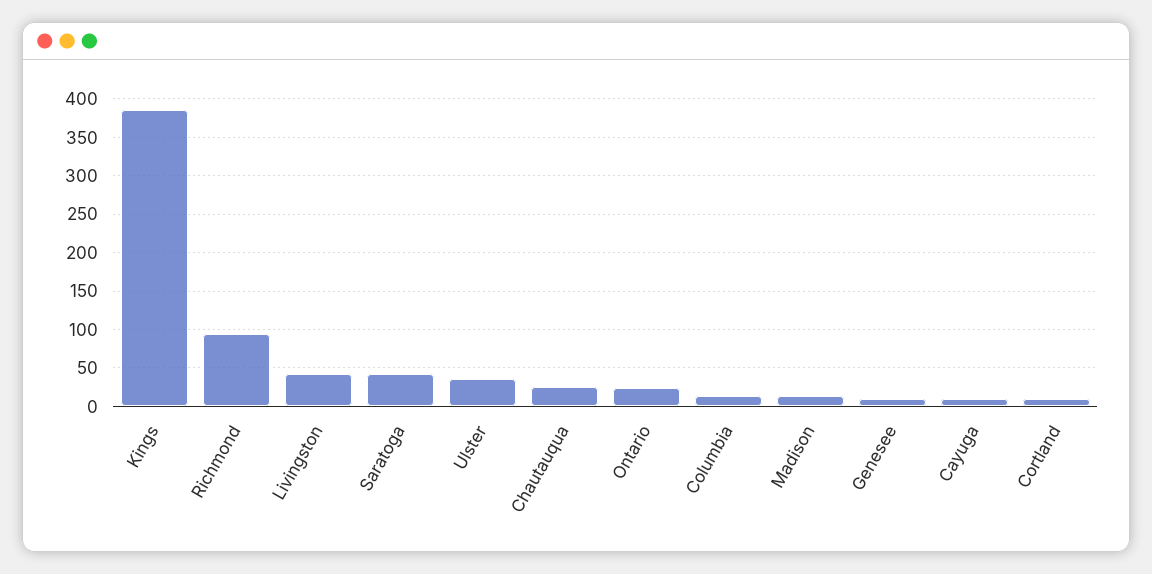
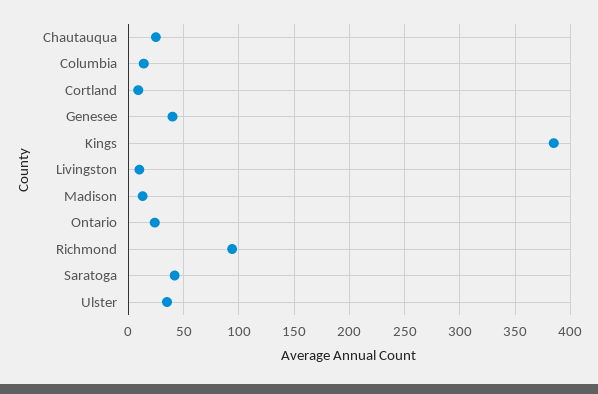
  {
    "Kings": 390,
    "Richmond": 90,
-   "Livingston": 40,
+   "Livingston": 10,
    "Saratoga": 40,
    "Ulster": 40,
    "Chautauqua": 30,
    "Ontario": 20,
    "Columbia": 10,
    "Madison": 10,
-   "Genesee": 10,
+   "Genesee": 40,
-   "Cayuga": 10,
    "Cortland": 10
  }

